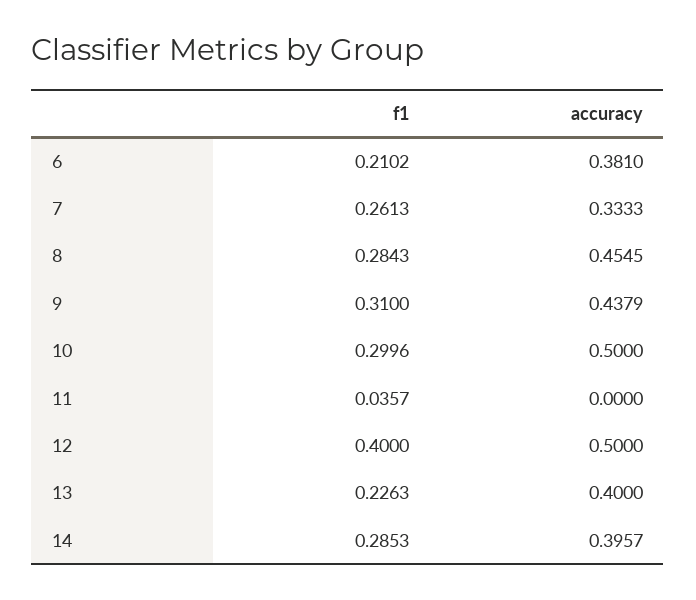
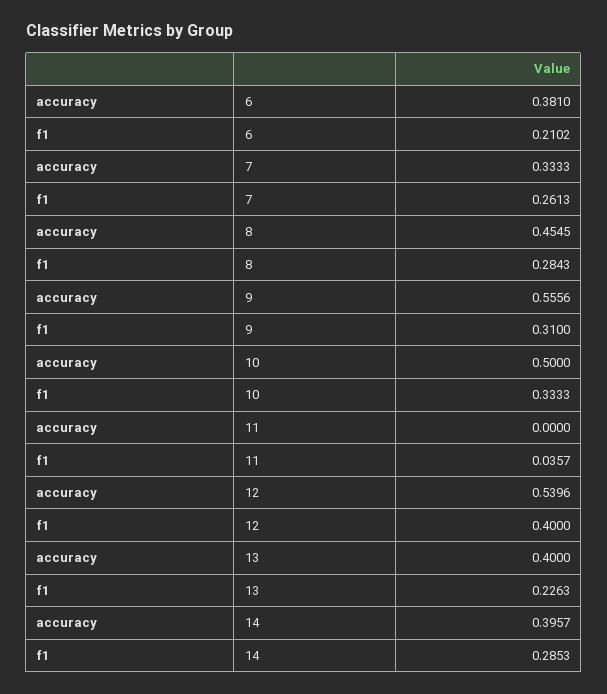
  {
    "f1": {
      "6": 0.2102,
      "7": 0.2613,
      "8": 0.2843,
      "9": 0.31,
-     "10": 0.2996,
+     "10": 0.3333,
      "11": 0.0357,
      "12": 0.4,
      "13": 0.2263,
      "14": 0.2853
    },
    "accuracy": {
      "6": 0.381,
      "7": 0.3333,
      "8": 0.4545,
-     "9": 0.4379,
+     "9": 0.5556,
      "10": 0.5,
      "11": 0,
-     "12": 0.5,
+     "12": 0.5396,
      "13": 0.4,
      "14": 0.3957
    }
  }

